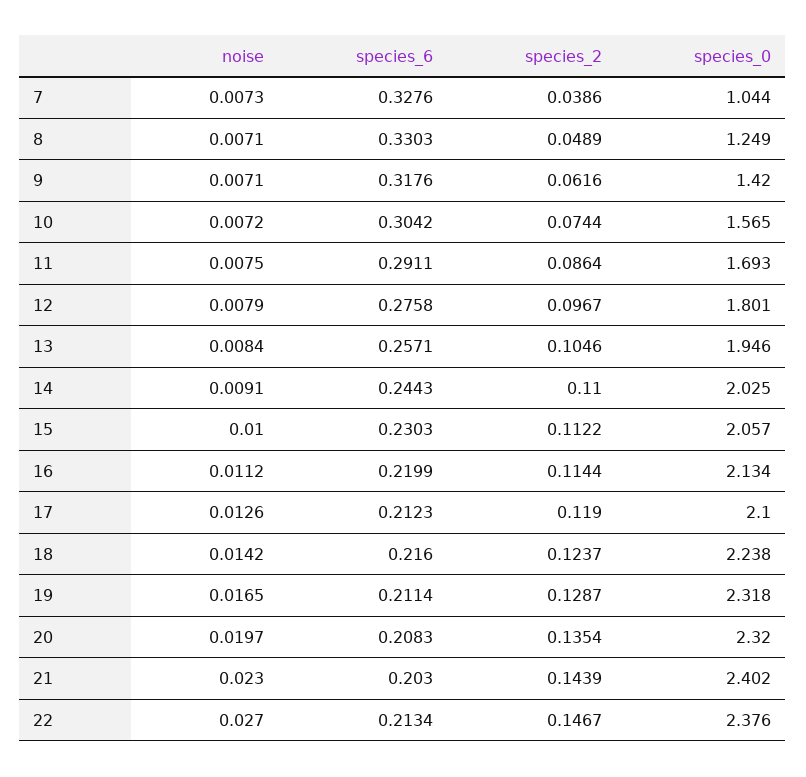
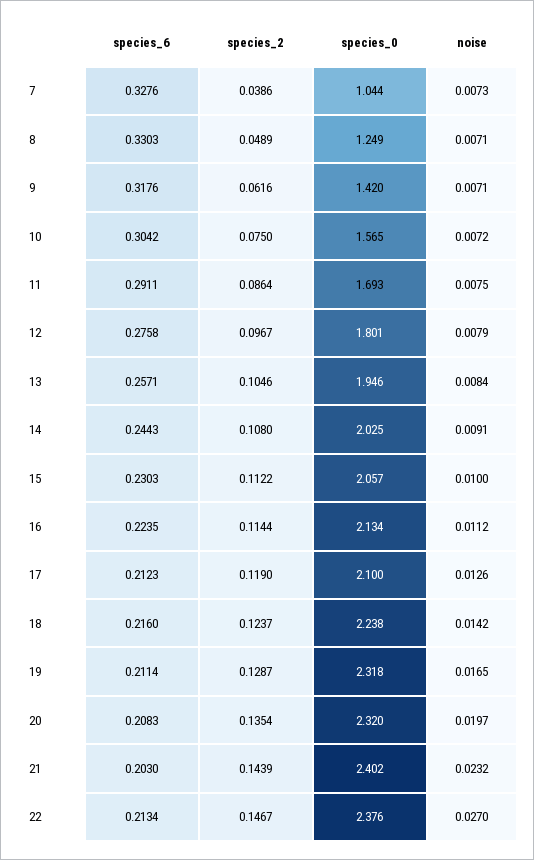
  {
    "noise": {
      "7": 0.0073,
      "8": 0.0071,
      "9": 0.0071,
      "10": 0.0072,
      "11": 0.0075,
      "12": 0.0079,
      "13": 0.0084,
      "14": 0.0091,
      "15": 0.01,
      "16": 0.0112,
      "17": 0.0126,
      "18": 0.0142,
      "19": 0.0165,
      "20": 0.0197,
-     "21": 0.023,
+     "21": 0.0232,
      "22": 0.027
    },
    "species_6": {
      "7": 0.3276,
      "8": 0.3303,
      "9": 0.3176,
      "10": 0.3042,
      "11": 0.2911,
      "12": 0.2758,
      "13": 0.2571,
      "14": 0.2443,
      "15": 0.2303,
-     "16": 0.2199,
+     "16": 0.2235,
      "17": 0.2123,
      "18": 0.216,
      "19": 0.2114,
      "20": 0.2083,
      "21": 0.203,
      "22": 0.2134
    },
    "species_2": {
      "7": 0.0386,
      "8": 0.0489,
      "9": 0.0616,
-     "10": 0.0744,
+     "10": 0.075,
      "11": 0.0864,
      "12": 0.0967,
      "13": 0.1046,
-     "14": 0.11,
+     "14": 0.108,
      "15": 0.1122,
      "16": 0.1144,
      "17": 0.119,
      "18": 0.1237,
      "19": 0.1287,
      "20": 0.1354,
      "21": 0.1439,
      "22": 0.1467
    },
    "species_0": {
      "7": 1.044,
      "8": 1.249,
      "9": 1.42,
      "10": 1.565,
      "11": 1.693,
      "12": 1.801,
      "13": 1.946,
      "14": 2.025,
      "15": 2.057,
      "16": 2.134,
      "17": 2.1,
      "18": 2.238,
      "19": 2.318,
      "20": 2.32,
      "21": 2.402,
      "22": 2.376
    }
  }

